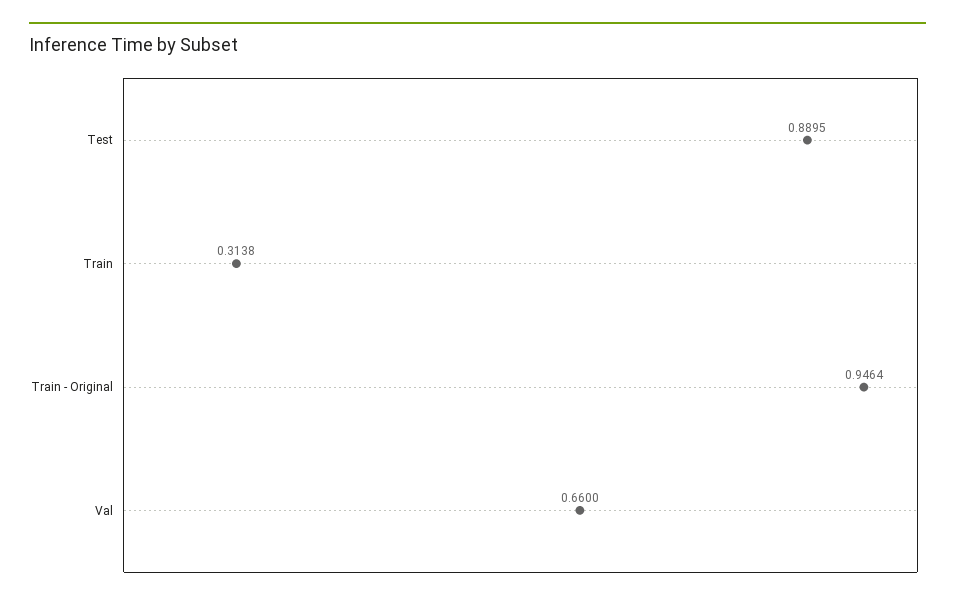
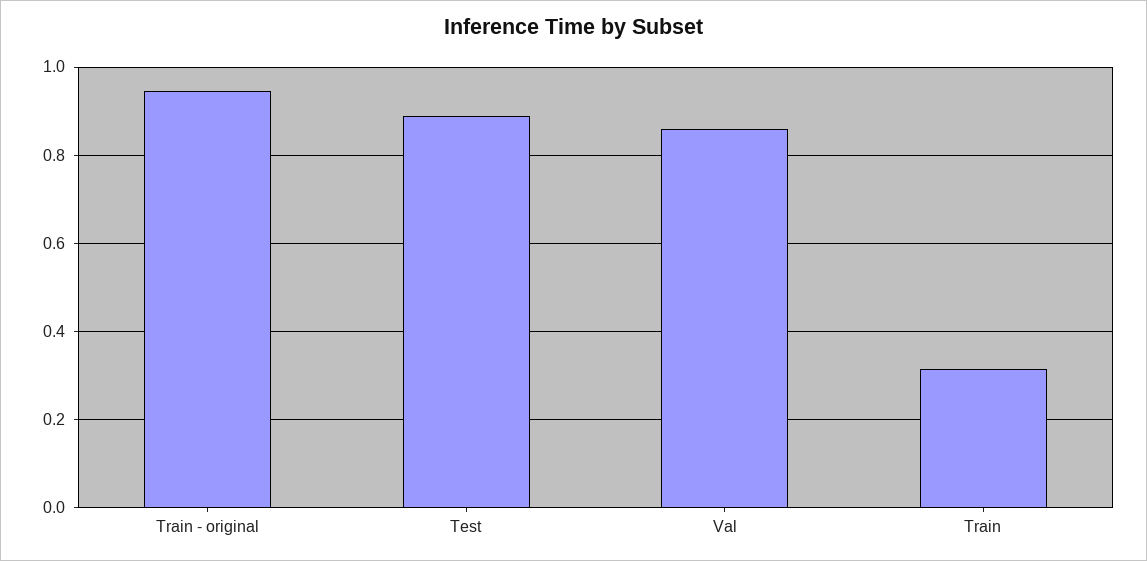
  {
    "Test": 0.8895,
    "Train": 0.3138,
    "Train - Original": 0.9464,
-   "Val": 0.66
+   "Val": 0.86
  }

